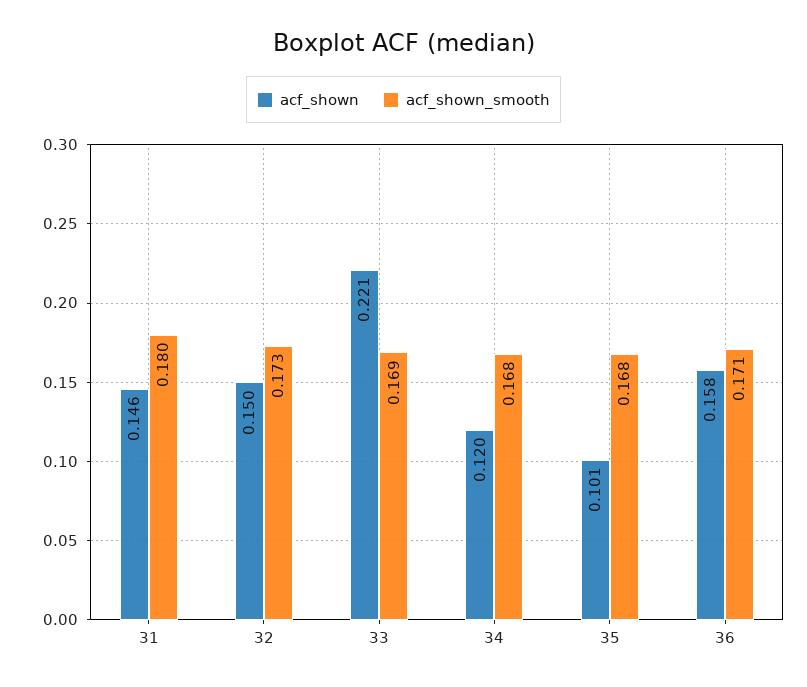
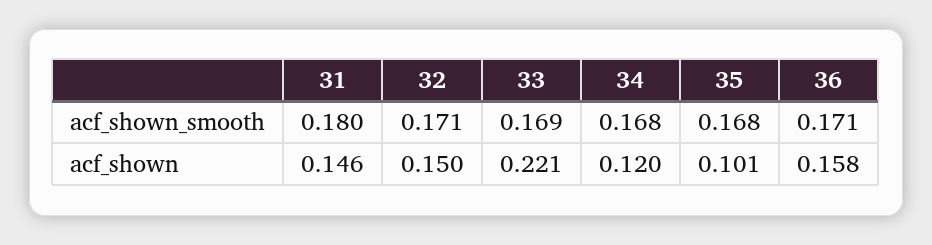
  {
    "acf_shown": {
      "31": 0.146,
      "32": 0.15,
      "33": 0.221,
      "34": 0.12,
      "35": 0.101,
      "36": 0.158
    },
    "acf_shown_smooth": {
      "31": 0.18,
-     "32": 0.173,
+     "32": 0.171,
      "33": 0.169,
      "34": 0.168,
      "35": 0.168,
      "36": 0.171
    }
  }

